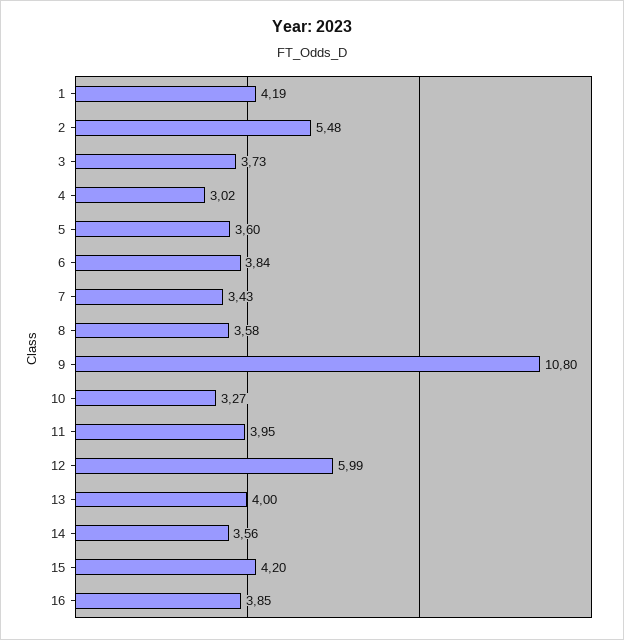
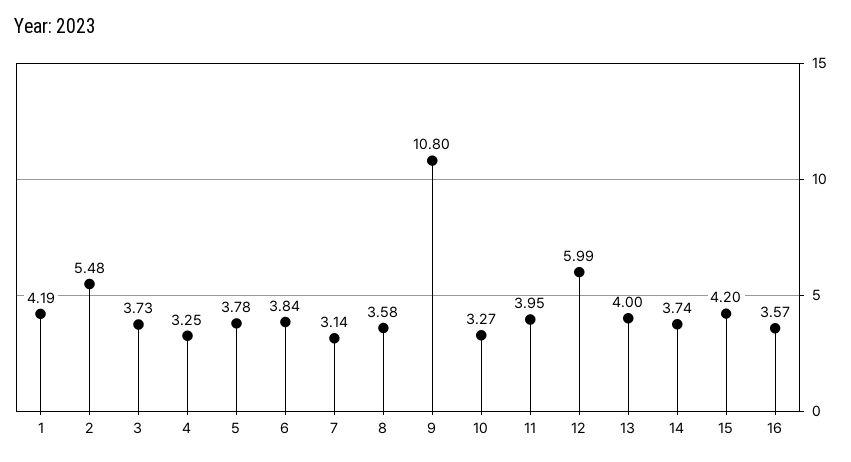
  {
    "1": 4.19,
    "2": 5.48,
    "3": 3.73,
-   "4": 3.02,
+   "4": 3.25,
-   "5": 3.6,
+   "5": 3.78,
    "6": 3.84,
-   "7": 3.43,
+   "7": 3.14,
    "8": 3.58,
    "9": 10.8,
    "10": 3.27,
    "11": 3.95,
    "12": 5.99,
    "13": 4,
-   "14": 3.56,
+   "14": 3.74,
    "15": 4.2,
-   "16": 3.85
+   "16": 3.57
  }

